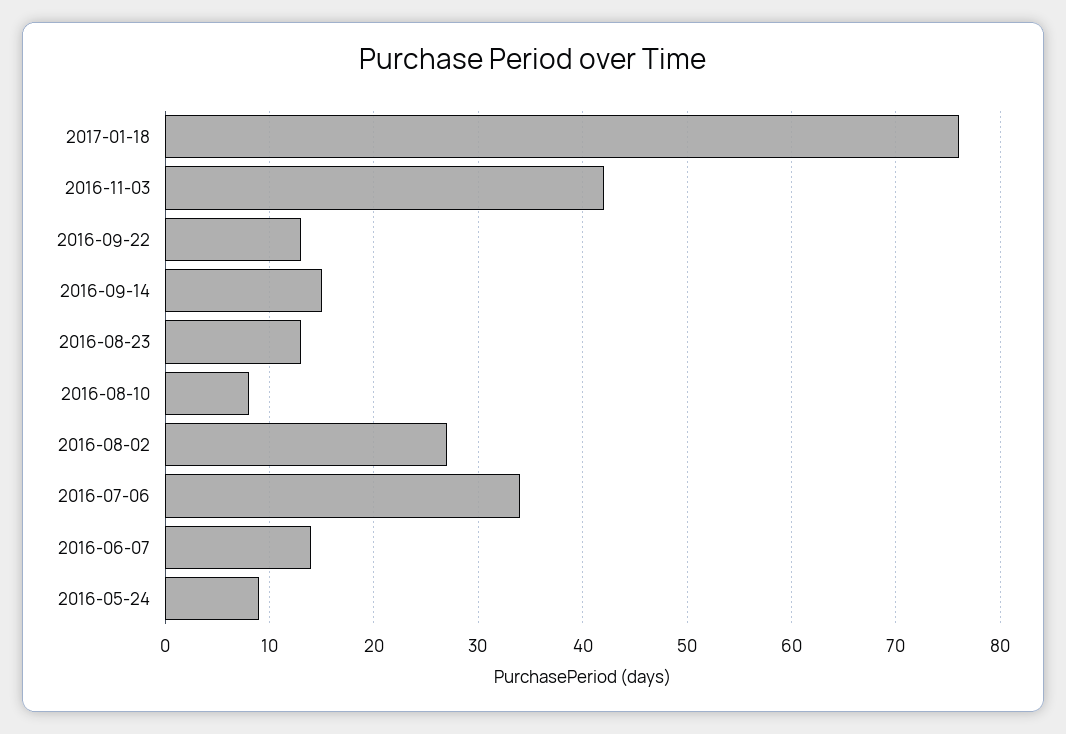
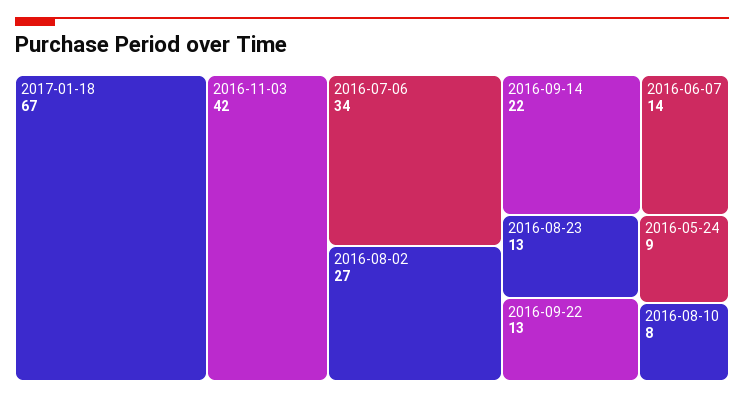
  {
-   "2017-01-18": 76,
+   "2017-01-18": 67,
    "2016-11-03": 42,
    "2016-09-22": 13,
-   "2016-09-14": 15,
+   "2016-09-14": 22,
    "2016-08-23": 13,
    "2016-08-10": 8,
    "2016-08-02": 27,
    "2016-07-06": 34,
    "2016-06-07": 14,
    "2016-05-24": 9
  }

